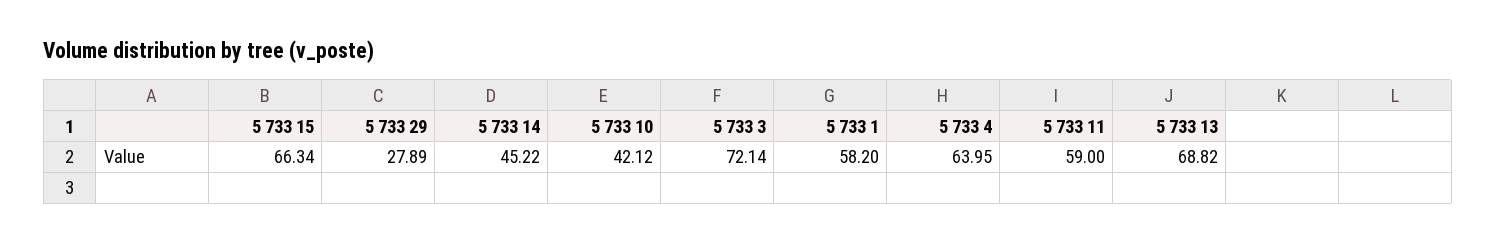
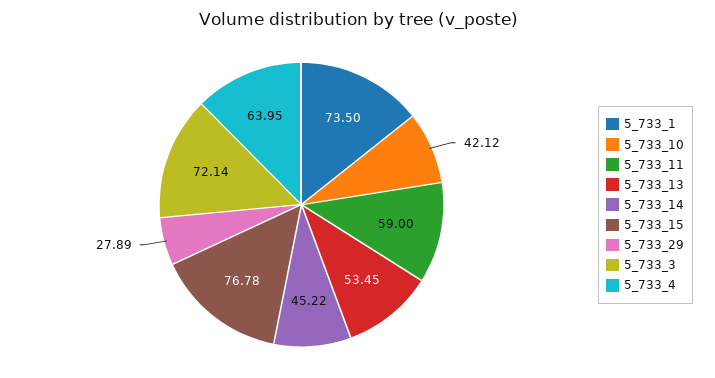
  {
-   "5 733 15": 66.34,
+   "5 733 15": 76.78,
    "5 733 29": 27.89,
    "5 733 14": 45.22,
    "5 733 10": 42.12,
    "5 733 3": 72.14,
-   "5 733 1": 58.2,
+   "5 733 1": 73.5,
    "5 733 4": 63.95,
    "5 733 11": 59,
-   "5 733 13": 68.82
+   "5 733 13": 53.45
  }

